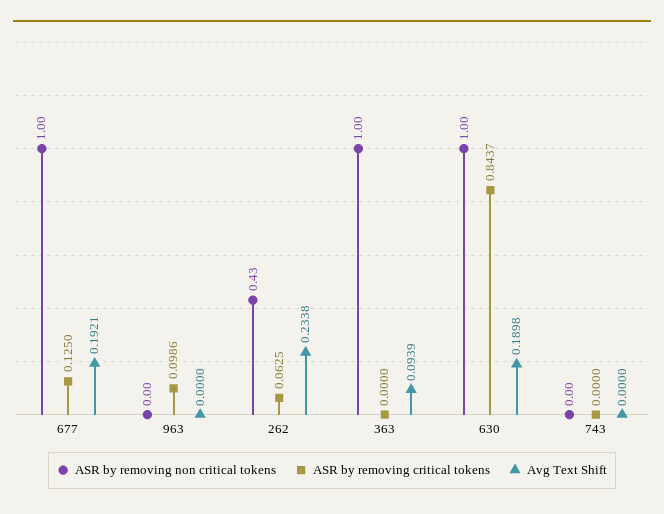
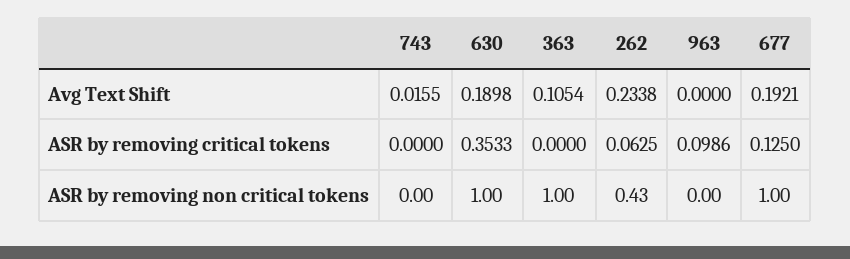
  {
    "ASR by removing non critical tokens": {
      "677": 1,
      "963": 0,
      "262": 0.43,
      "363": 1,
      "630": 1,
      "743": 0
    },
    "ASR by removing critical tokens": {
      "677": 0.125,
      "963": 0.0986,
      "262": 0.0625,
      "363": 0,
-     "630": 0.8437,
+     "630": 0.3533,
      "743": 0
    },
    "Avg Text Shift": {
      "677": 0.1921,
      "963": 0,
      "262": 0.2338,
-     "363": 0.0939,
+     "363": 0.1054,
      "630": 0.1898,
-     "743": 0
+     "743": 0.0155
    }
  }

